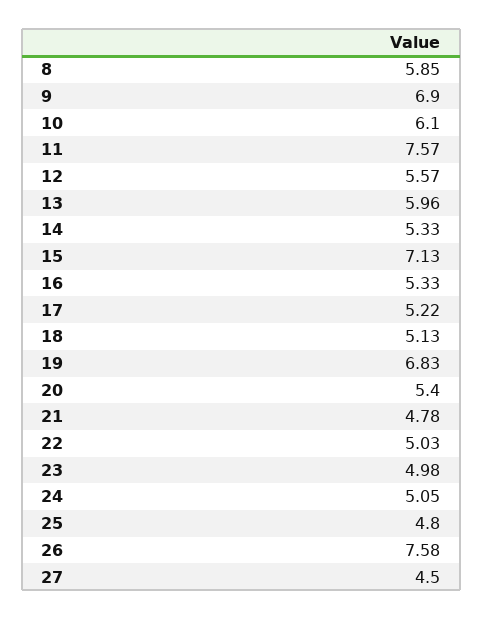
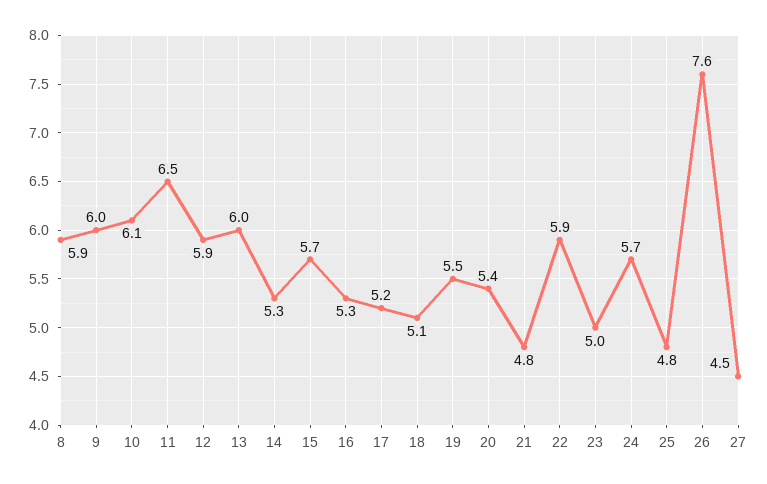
  {
    "8": 5.85,
-   "9": 6.9,
+   "9": 6,
    "10": 6.1,
-   "11": 7.57,
+   "11": 6.5,
-   "12": 5.57,
+   "12": 5.9,
    "13": 5.96,
    "14": 5.33,
-   "15": 7.13,
+   "15": 5.7,
    "16": 5.33,
    "17": 5.22,
    "18": 5.13,
-   "19": 6.83,
+   "19": 5.5,
    "20": 5.4,
    "21": 4.78,
-   "22": 5.03,
+   "22": 5.9,
    "23": 4.98,
-   "24": 5.05,
+   "24": 5.7,
    "25": 4.8,
    "26": 7.58,
    "27": 4.5
  }

